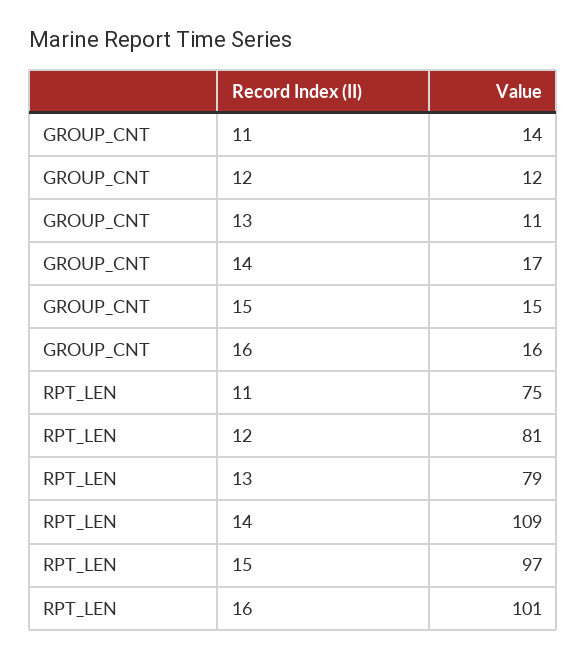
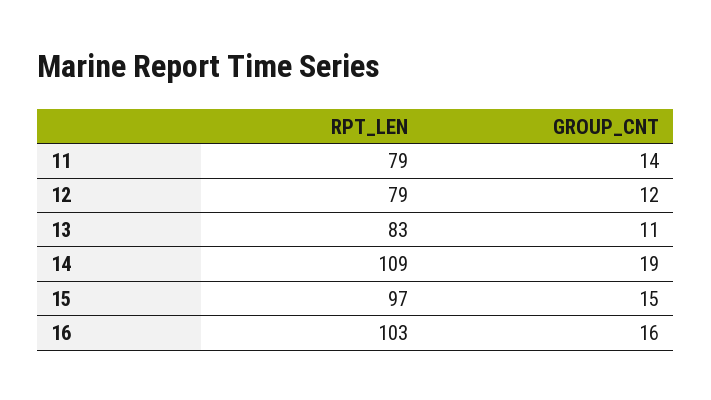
  {
    "GROUP_CNT": {
      "11": 14,
      "12": 12,
      "13": 11,
-     "14": 17,
+     "14": 19,
      "15": 15,
      "16": 16
    },
    "RPT_LEN": {
-     "11": 75,
+     "11": 79,
-     "12": 81,
+     "12": 79,
-     "13": 79,
+     "13": 83,
      "14": 109,
      "15": 97,
-     "16": 101
+     "16": 103
    }
  }

